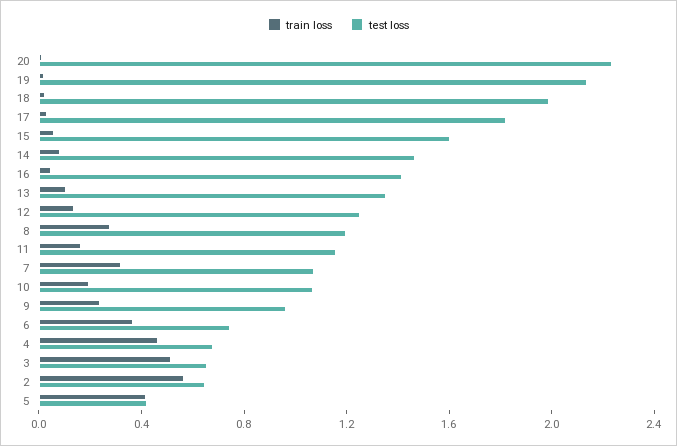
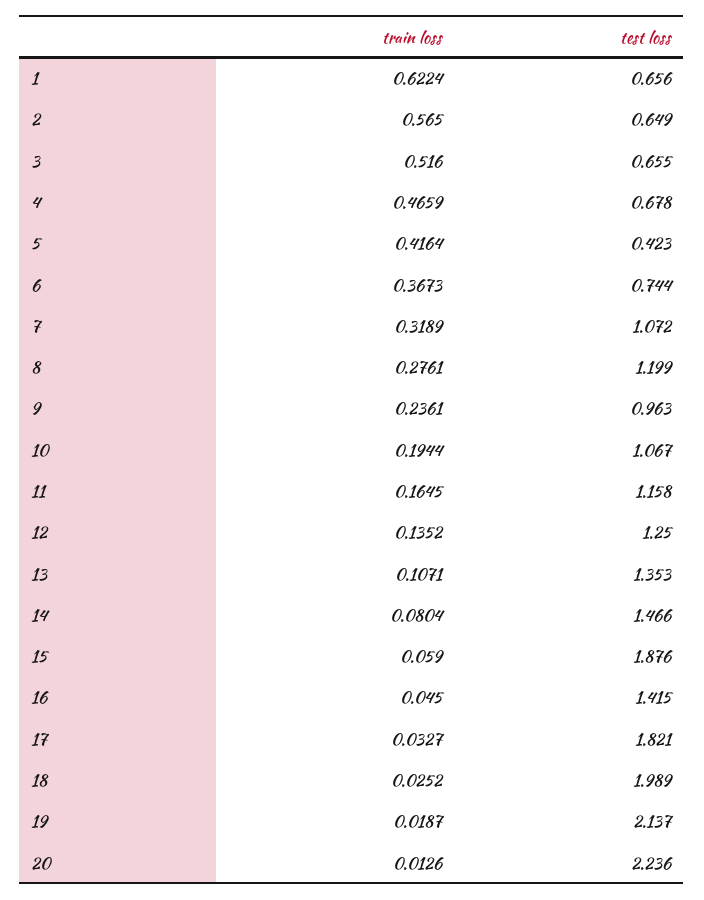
  {
    "train loss": {
      "20": 0.0126,
      "19": 0.0187,
      "18": 0.0252,
      "17": 0.0327,
      "15": 0.059,
      "14": 0.0804,
      "16": 0.045,
      "13": 0.1071,
      "12": 0.1352,
      "8": 0.2761,
      "11": 0.1645,
      "7": 0.3189,
      "10": 0.1944,
      "9": 0.2361,
      "6": 0.3673,
      "4": 0.4659,
      "3": 0.516,
      "2": 0.565,
-     "5": 0.4164
+     "5": 0.4164,
+     "1": 0.6224
    },
    "test loss": {
      "20": 2.236,
      "19": 2.137,
      "18": 1.989,
      "17": 1.821,
-     "15": 1.6,
+     "15": 1.876,
      "14": 1.466,
      "16": 1.415,
      "13": 1.353,
      "12": 1.25,
      "8": 1.199,
      "11": 1.158,
      "7": 1.072,
      "10": 1.067,
      "9": 0.963,
      "6": 0.744,
      "4": 0.678,
      "3": 0.655,
      "2": 0.649,
-     "5": 0.423
+     "5": 0.423,
+     "1": 0.656
    }
  }

